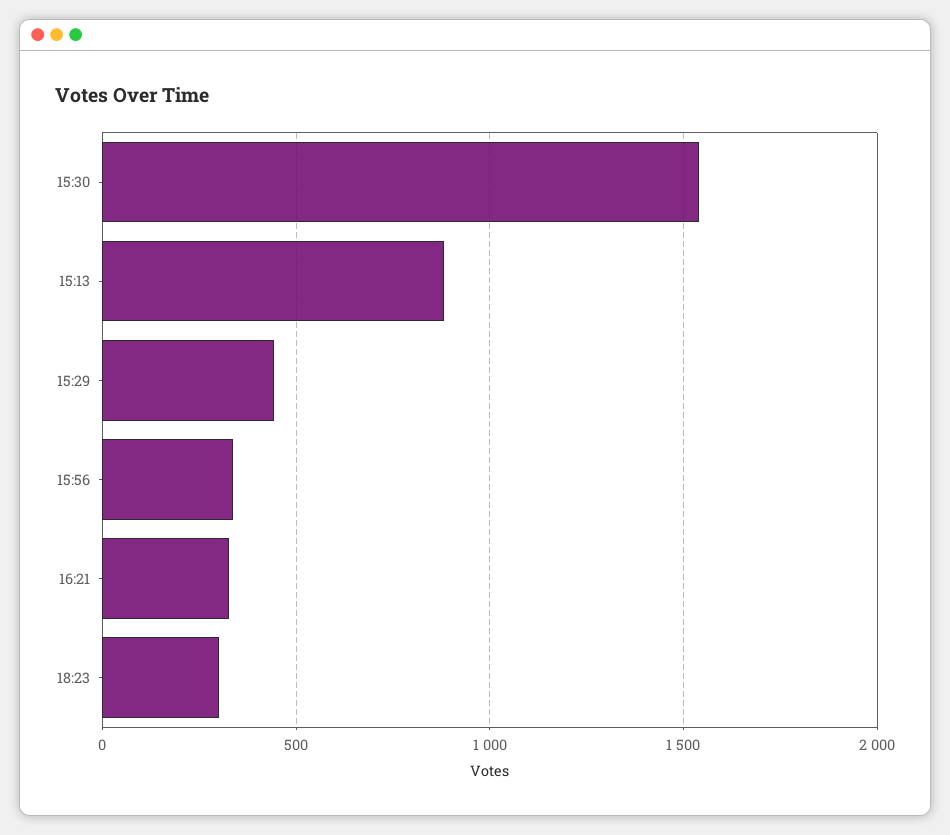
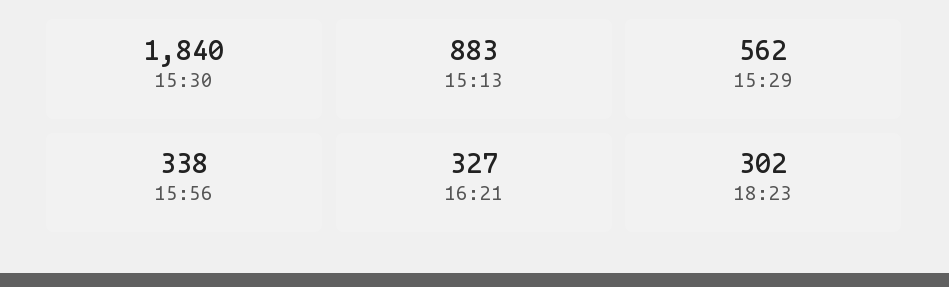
  {
-   "15:30": 1550,
+   "15:30": 1840,
    "15:13": 883,
-   "15:29": 450,
+   "15:29": 562,
    "15:56": 338,
    "16:21": 327,
    "18:23": 302
  }

